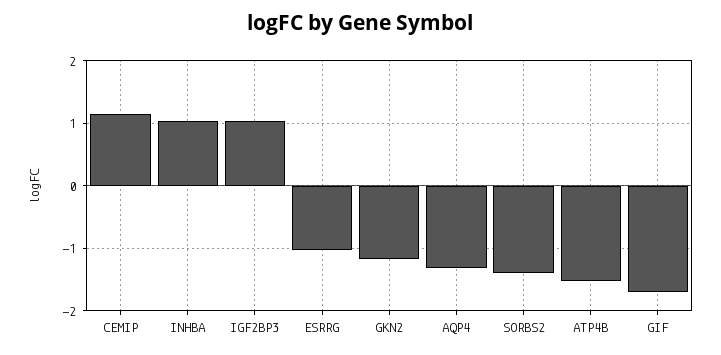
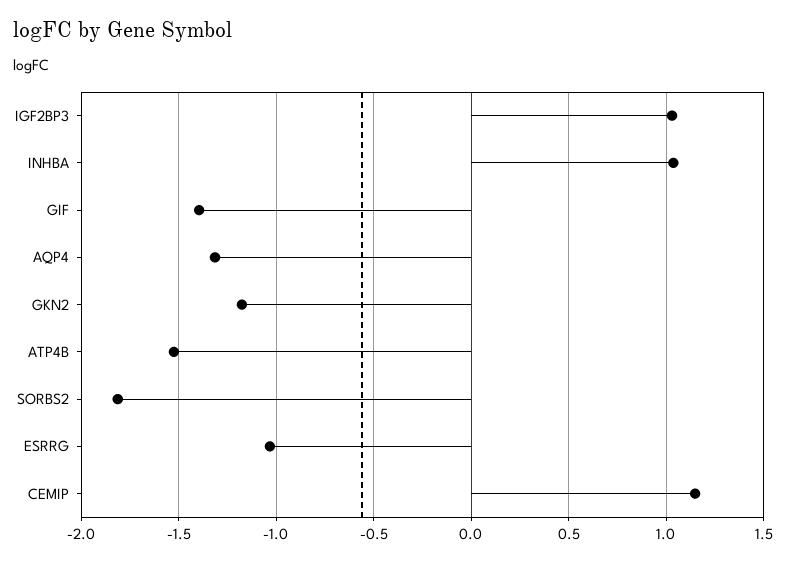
  {
    "CEMIP": 1.15,
    "INHBA": 1.05,
    "IGF2BP3": 1.05,
    "ESRRG": -1.05,
    "GKN2": -1.2,
    "AQP4": -1.3,
-   "SORBS2": -1.4,
+   "SORBS2": -1.8,
    "ATP4B": -1.55,
-   "GIF": -1.7
+   "GIF": -1.4
  }

